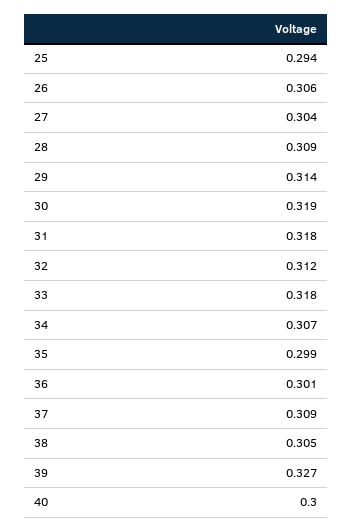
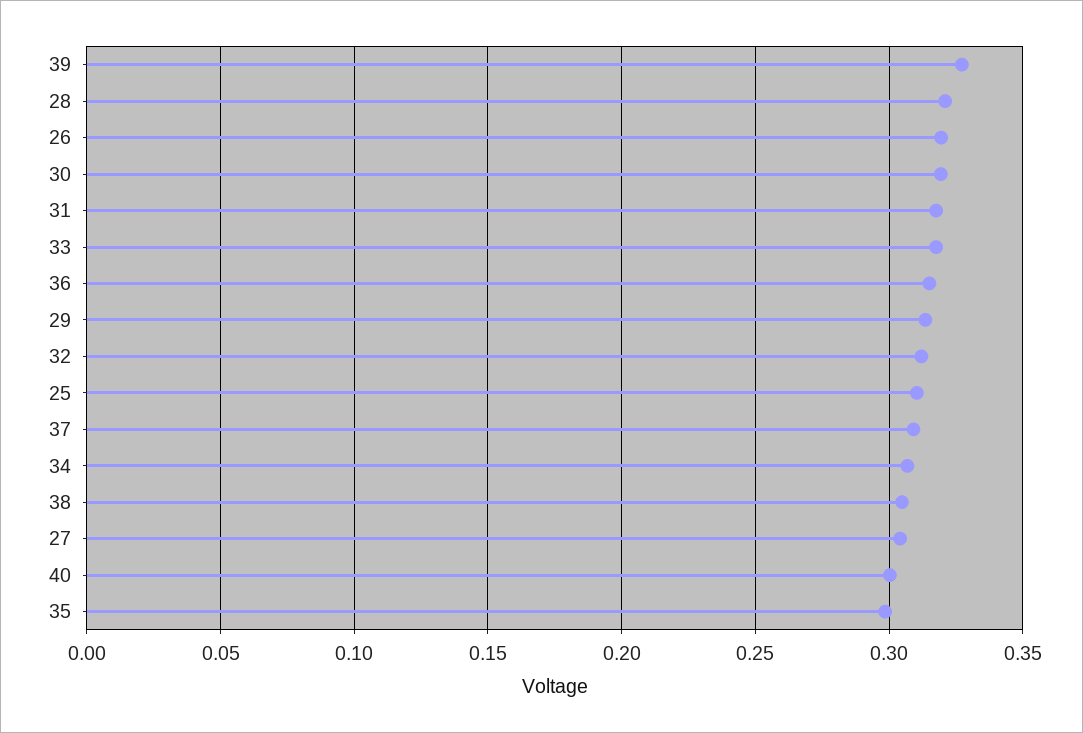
  {
-   "25": 0.294,
+   "25": 0.31,
-   "26": 0.306,
+   "26": 0.32,
    "27": 0.304,
-   "28": 0.309,
+   "28": 0.32,
    "29": 0.314,
    "30": 0.319,
    "31": 0.318,
    "32": 0.312,
    "33": 0.318,
    "34": 0.307,
    "35": 0.299,
-   "36": 0.301,
+   "36": 0.315,
    "37": 0.309,
    "38": 0.305,
    "39": 0.327,
    "40": 0.3
  }

